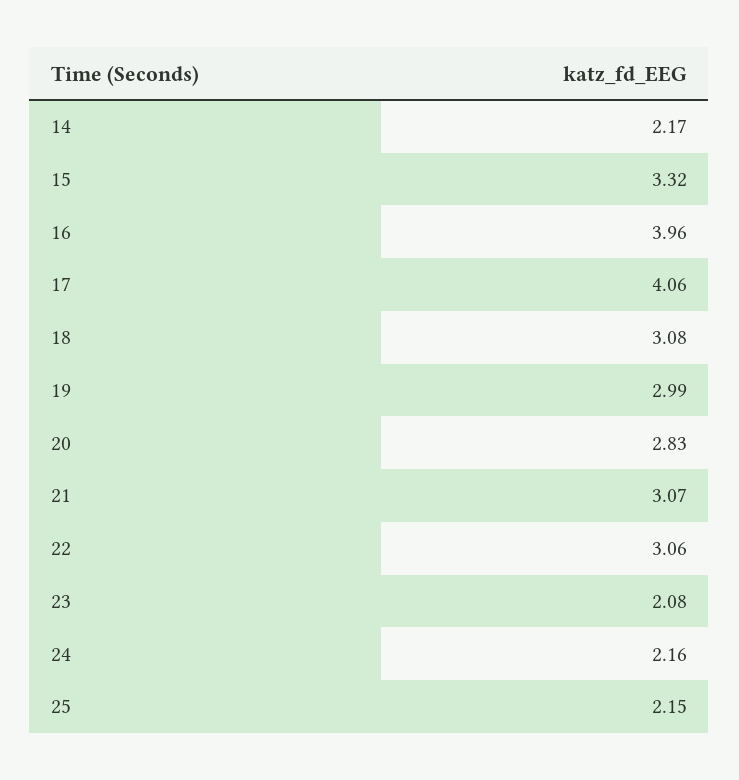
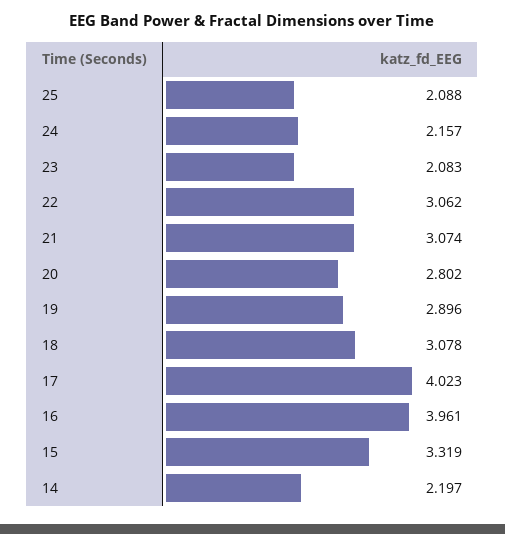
  {
-   "14": 2.17,
+   "14": 2.197,
    "15": 3.319,
    "16": 3.961,
-   "17": 4.06,
+   "17": 4.023,
    "18": 3.078,
-   "19": 2.99,
+   "19": 2.896,
-   "20": 2.83,
+   "20": 2.802,
    "21": 3.074,
    "22": 3.062,
    "23": 2.083,
    "24": 2.157,
-   "25": 2.15
+   "25": 2.088
  }

